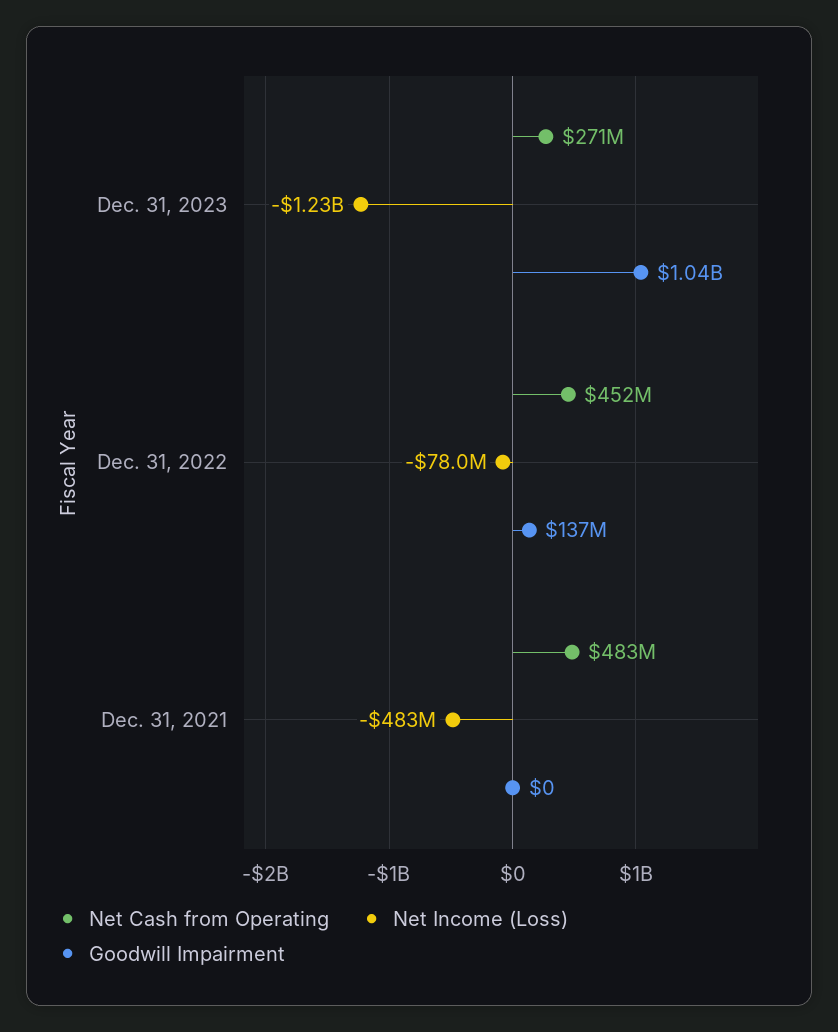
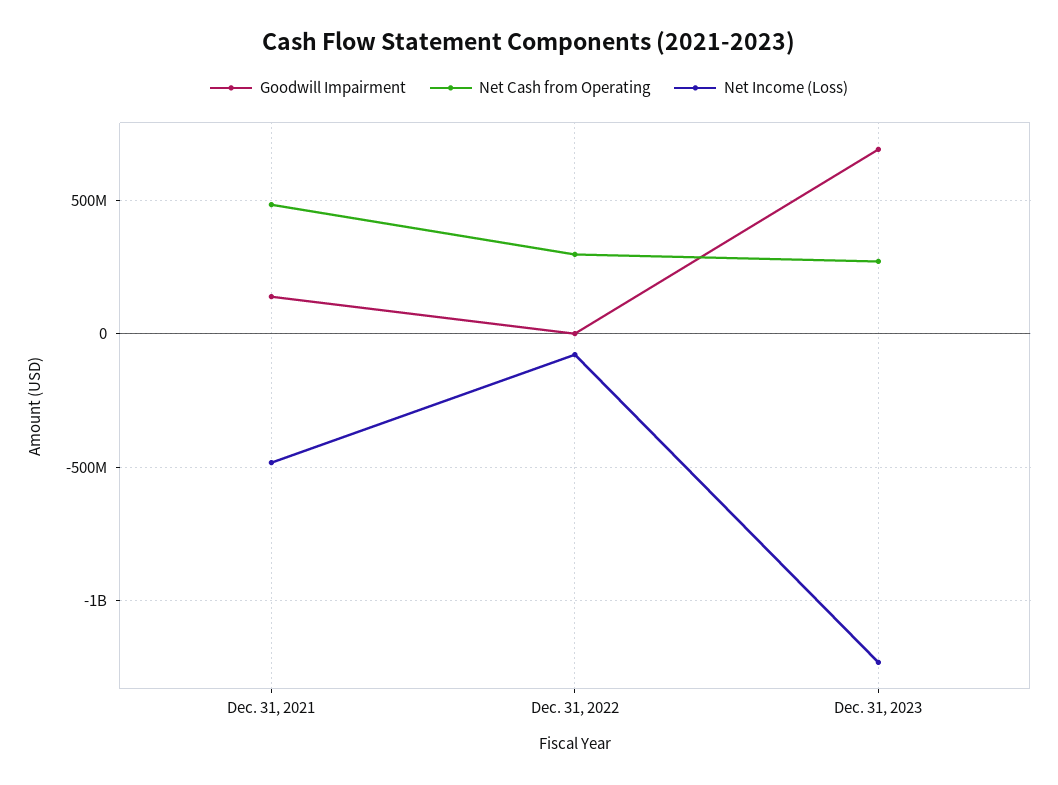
  {
    "Net Cash from Operating": {
      "Dec. 31, 2023": 271000000,
-     "Dec. 31, 2022": 452000000,
+     "Dec. 31, 2022": 300000000,
      "Dec. 31, 2021": 483000000
    },
    "Net Income (Loss)": {
      "Dec. 31, 2023": -1230000000,
      "Dec. 31, 2022": -78000000,
      "Dec. 31, 2021": -483000000
    },
    "Goodwill Impairment": {
-     "Dec. 31, 2023": 1040000000,
+     "Dec. 31, 2023": 700000000,
-     "Dec. 31, 2022": 137000000,
+     "Dec. 31, 2022": 0,
-     "Dec. 31, 2021": 0
+     "Dec. 31, 2021": 150000000
    }
  }

